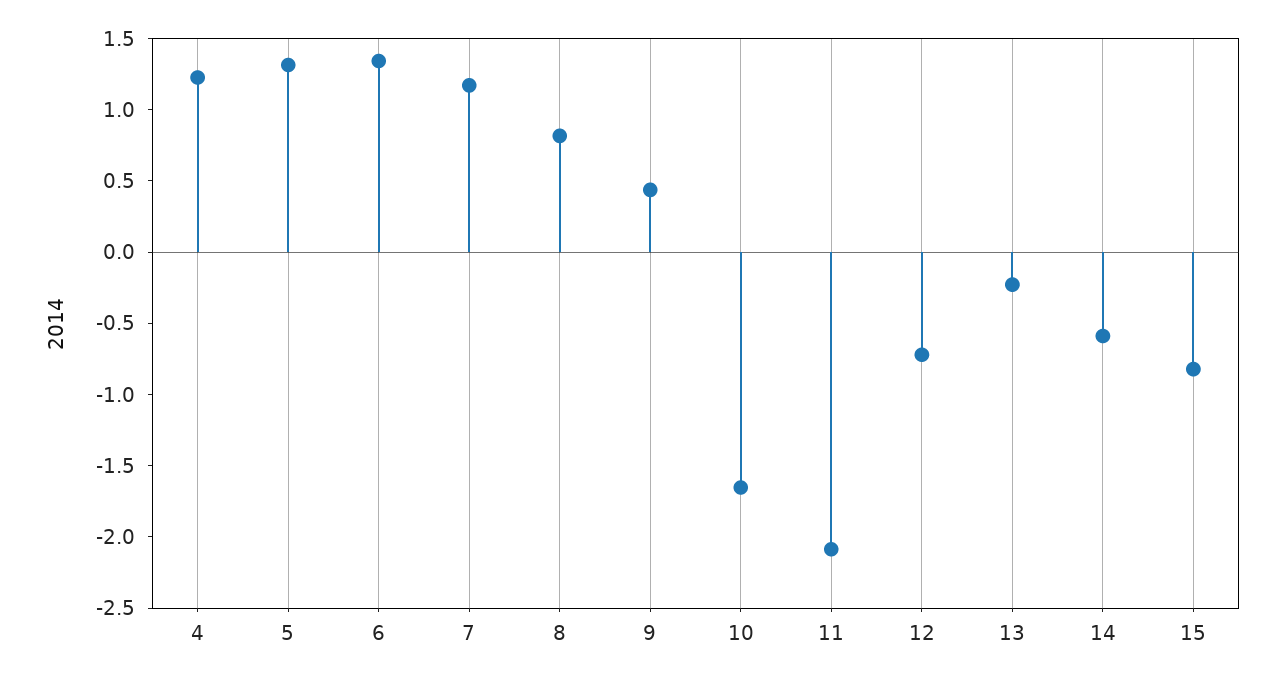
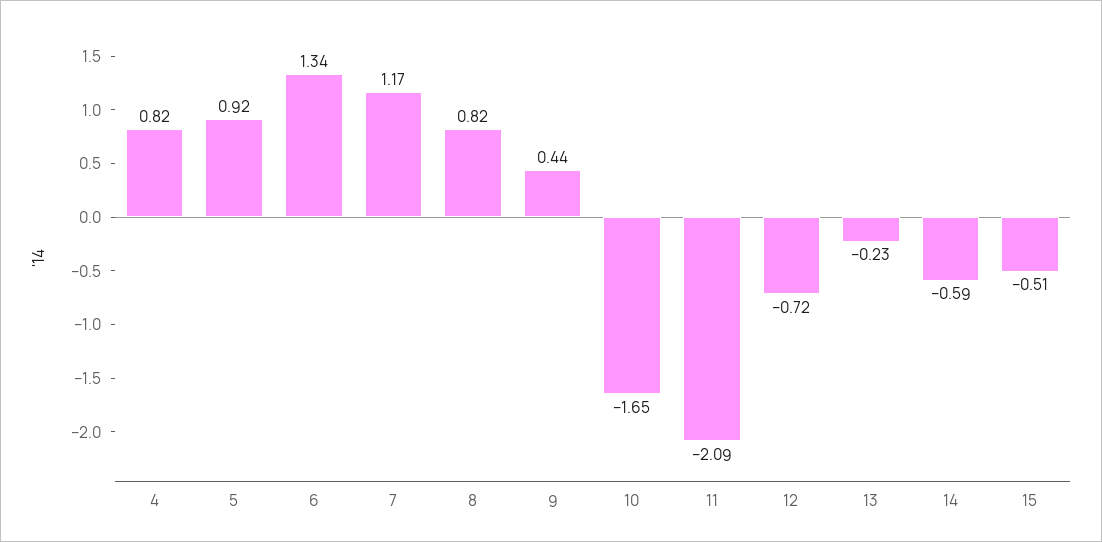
  {
-   "4": 1.2,
+   "4": 0.82,
-   "5": 1.3,
+   "5": 0.92,
    "6": 1.34,
    "7": 1.17,
    "8": 0.82,
    "9": 0.44,
    "10": -1.65,
    "11": -2.09,
    "12": -0.72,
    "13": -0.23,
    "14": -0.59,
-   "15": -0.8
+   "15": -0.51
  }

